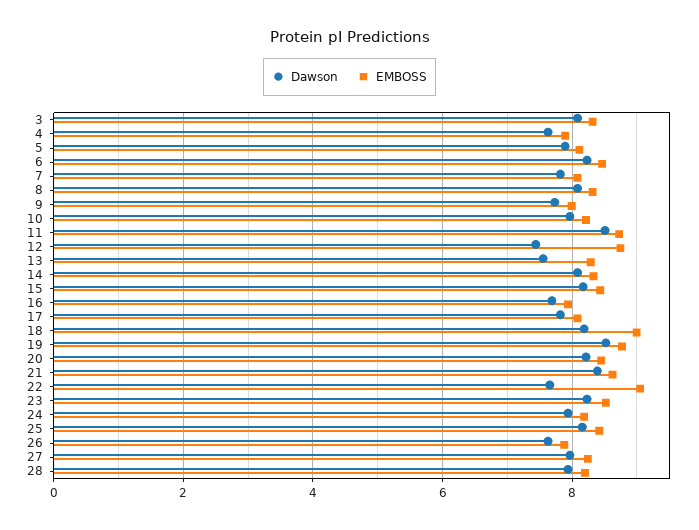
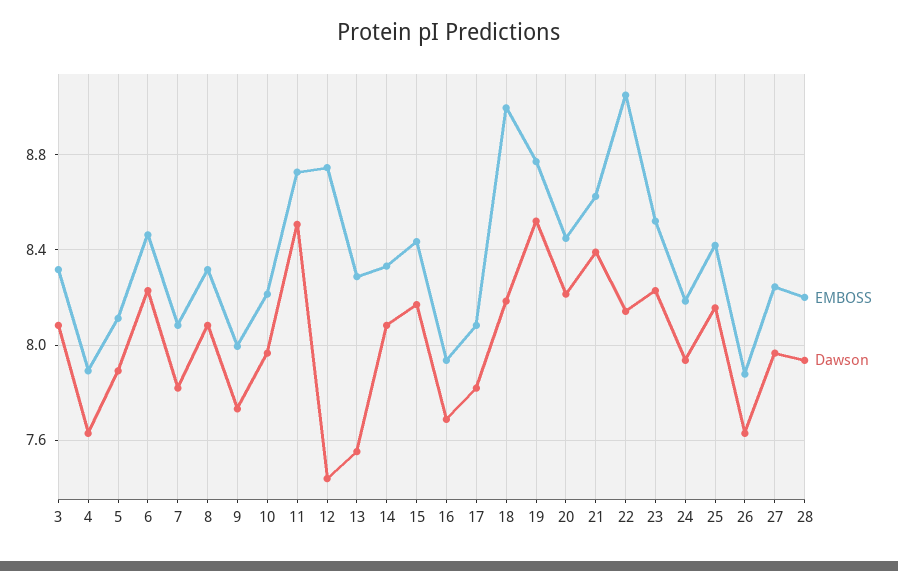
  {
    "Dawson": {
      "3": 8.1,
      "4": 7.65,
      "5": 7.9,
      "6": 8.25,
      "7": 7.8,
      "8": 8.1,
      "9": 7.75,
      "10": 7.95,
      "11": 8.5,
      "12": 7.45,
      "13": 7.55,
      "14": 8.1,
      "15": 8.15,
      "16": 7.7,
      "17": 7.8,
      "18": 8.2,
      "19": 8.5,
      "20": 8.2,
      "21": 8.4,
-     "22": 7.6,
+     "22": 8.15,
      "23": 8.25,
      "24": 7.95,
      "25": 8.15,
      "26": 7.65,
      "27": 7.95,
      "28": 7.95
    },
    "EMBOSS": {
      "3": 8.3,
      "4": 7.9,
      "5": 8.1,
      "6": 8.45,
      "7": 8.1,
      "8": 8.3,
      "9": 8,
      "10": 8.2,
      "11": 8.75,
      "12": 8.75,
      "13": 8.3,
      "14": 8.35,
      "15": 8.45,
      "16": 7.95,
      "17": 8.1,
      "18": 9,
      "19": 8.75,
      "20": 8.45,
      "21": 8.6,
      "22": 9.05,
      "23": 8.5,
      "24": 8.2,
      "25": 8.4,
      "26": 7.9,
      "27": 8.25,
      "28": 8.2
    }
  }

